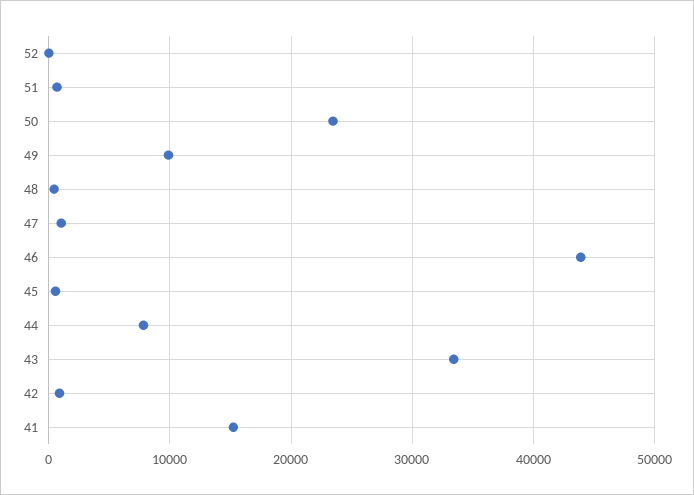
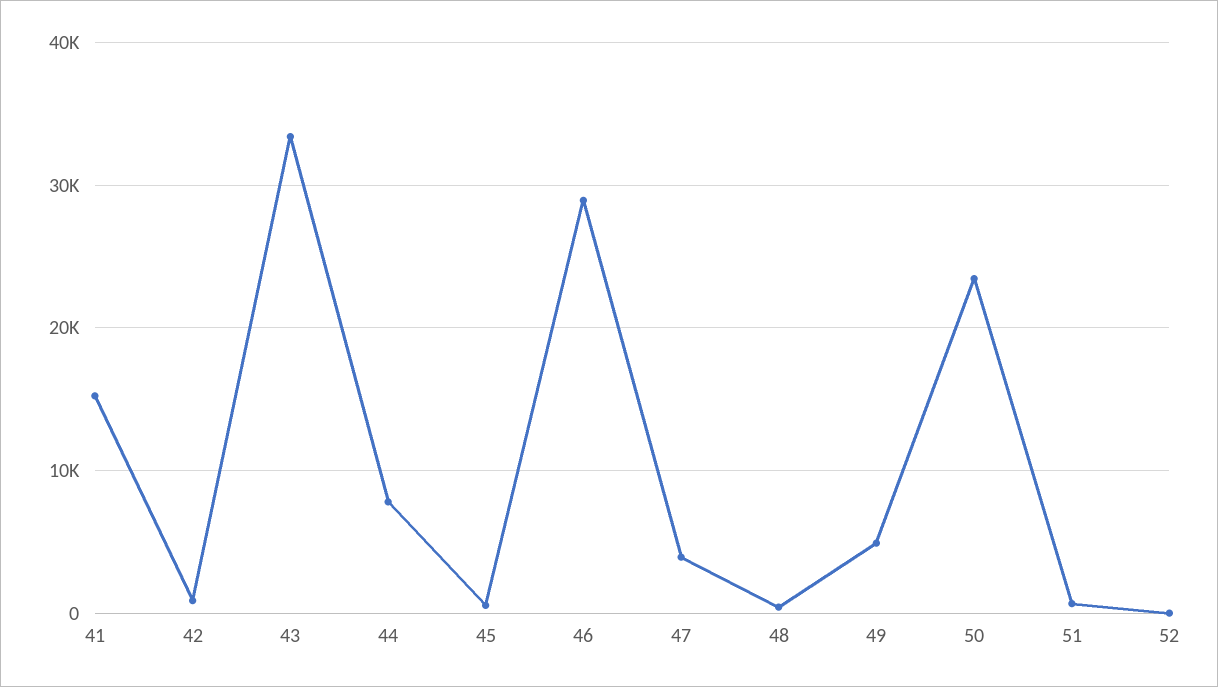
  {
    "52": 0,
    "51": 1000,
    "50": 23000,
-   "49": 10000,
+   "49": 5000,
    "48": 0,
-   "47": 1000,
+   "47": 4000,
-   "46": 44000,
+   "46": 29000,
    "45": 1000,
    "44": 8000,
    "43": 33000,
    "42": 1000,
    "41": 15000
  }

